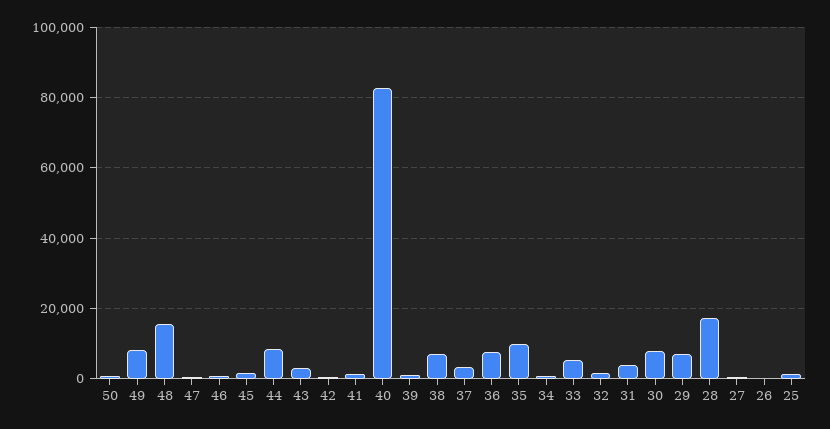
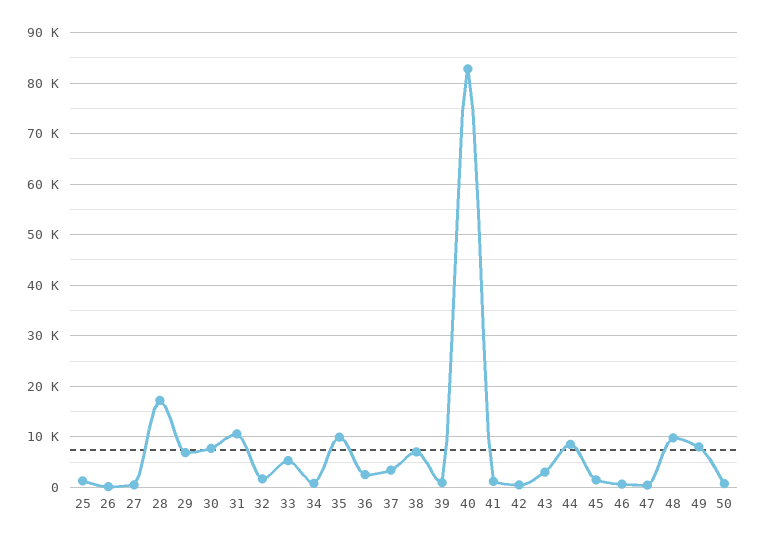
  {
    "50": 0,
    "49": 8000,
-   "48": 16000,
+   "48": 10000,
    "47": 0,
    "46": 0,
    "45": 2000,
    "44": 8000,
    "43": 4000,
    "42": 0,
    "41": 2000,
    "40": 82000,
    "39": 0,
    "38": 8000,
    "37": 4000,
-   "36": 8000,
+   "36": 2000,
    "35": 10000,
    "34": 0,
    "33": 6000,
    "32": 2000,
-   "31": 4000,
+   "31": 10000,
    "30": 8000,
    "29": 6000,
    "28": 18000,
    "27": 0,
    "26": 0,
    "25": 2000
  }

